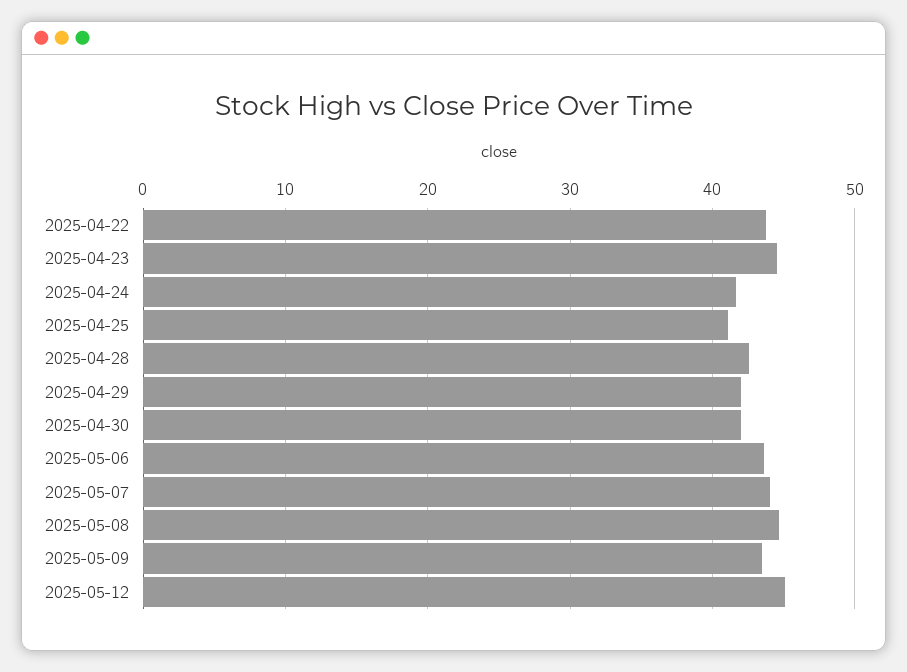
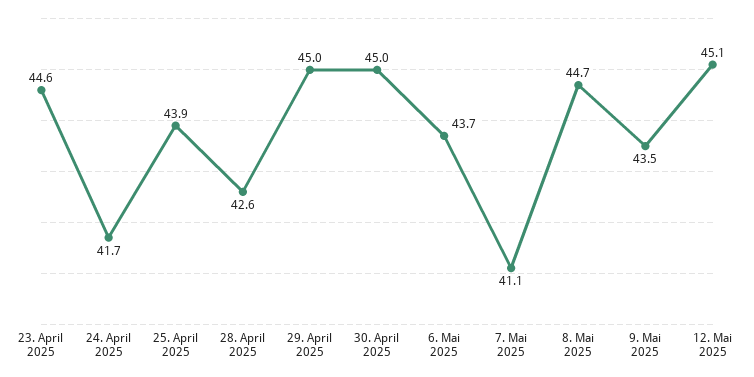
  {
-   "2025-04-22": 44,
    "2025-04-23": 44.6,
    "2025-04-24": 41.7,
-   "2025-04-25": 41,
+   "2025-04-25": 43.9,
    "2025-04-28": 42.6,
-   "2025-04-29": 42,
+   "2025-04-29": 45,
-   "2025-04-30": 42,
+   "2025-04-30": 45,
    "2025-05-06": 43.7,
-   "2025-05-07": 44,
+   "2025-05-07": 41.1,
    "2025-05-08": 44.7,
    "2025-05-09": 43.5,
    "2025-05-12": 45.1
  }

